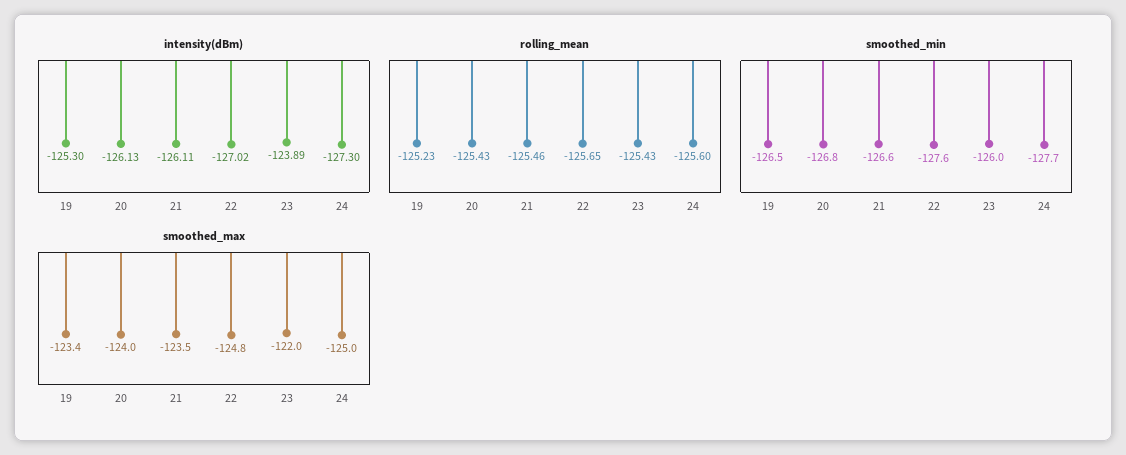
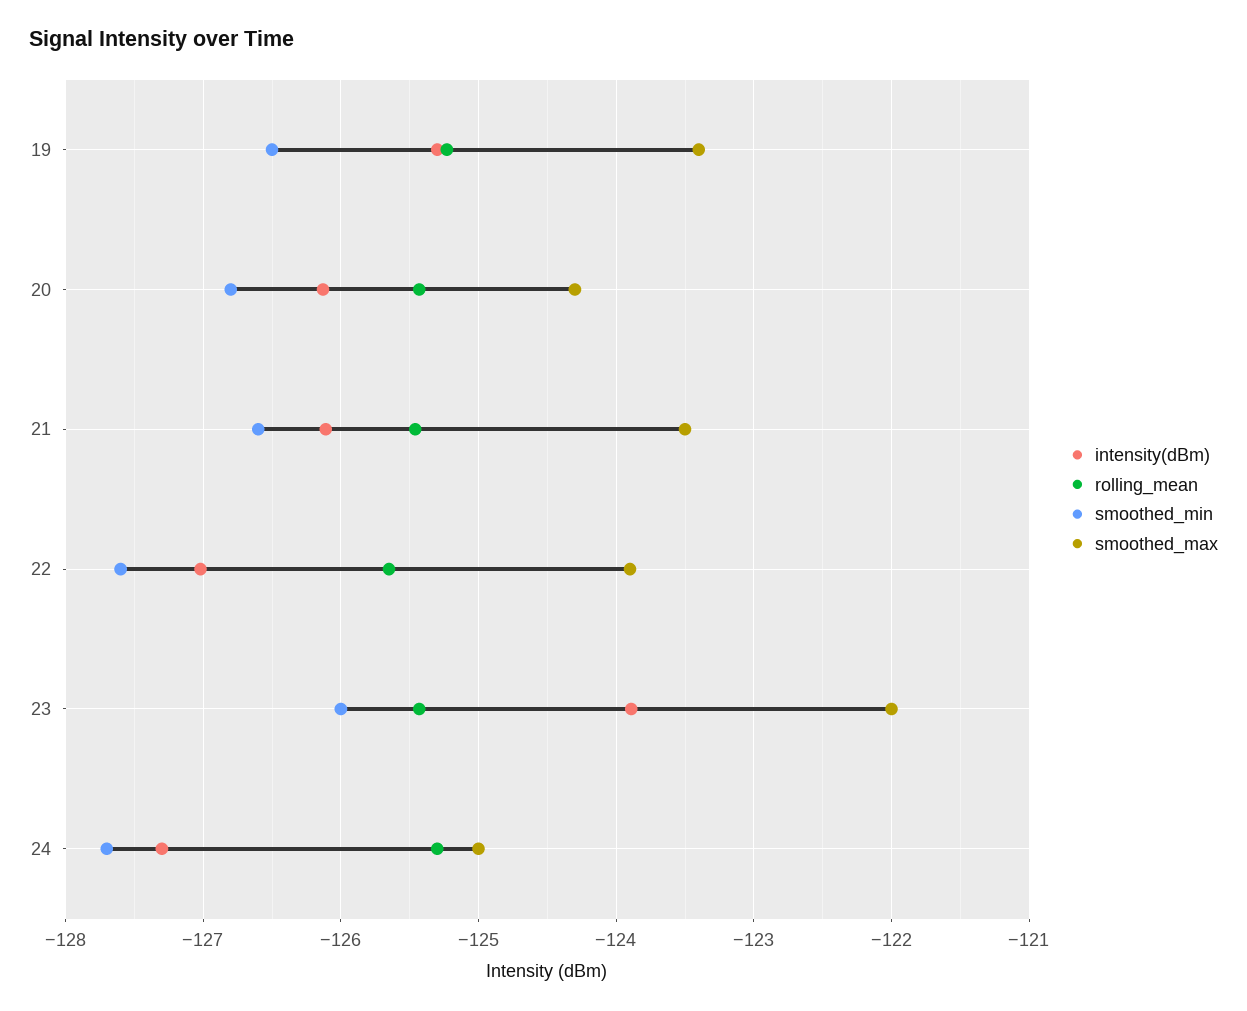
  {
    "intensity(dBm)": {
      "19": -125.3,
      "20": -126.13,
      "21": -126.11,
      "22": -127.02,
      "23": -123.89,
      "24": -127.3
    },
    "rolling_mean": {
      "19": -125.23,
      "20": -125.43,
      "21": -125.46,
      "22": -125.65,
      "23": -125.43,
-     "24": -125.6
+     "24": -125.3
    },
    "smoothed_min": {
      "19": -126.5,
      "20": -126.8,
      "21": -126.6,
      "22": -127.6,
      "23": -126,
      "24": -127.7
    },
    "smoothed_max": {
      "19": -123.4,
-     "20": -124,
+     "20": -124.3,
      "21": -123.5,
-     "22": -124.8,
+     "22": -123.9,
      "23": -122,
      "24": -125
    }
  }

